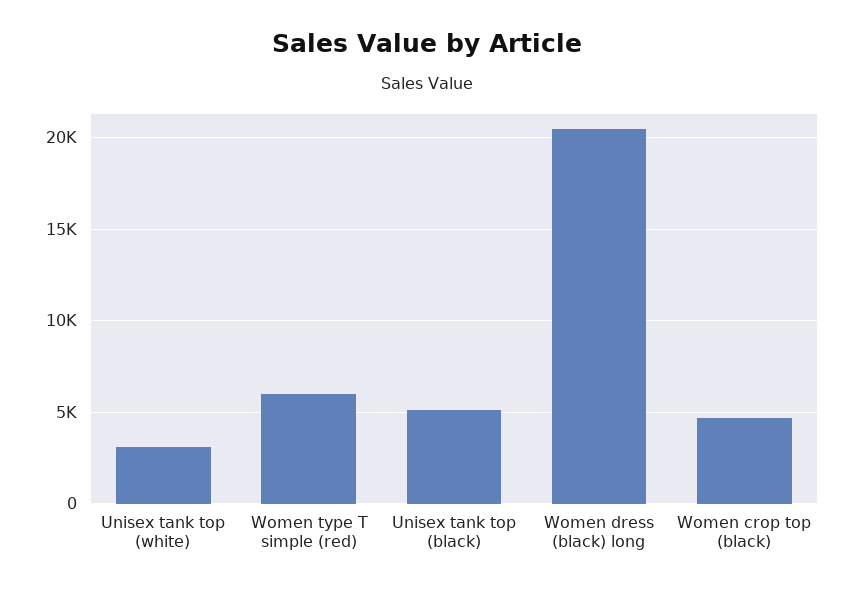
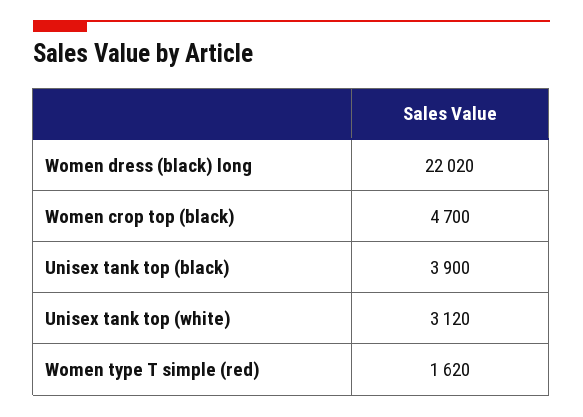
  {
    "Unisex tank top (white)": 3120,
-   "Women type T simple (red)": 6000,
+   "Women type T simple (red)": 1620,
-   "Unisex tank top (black)": 5000,
+   "Unisex tank top (black)": 3900,
-   "Women dress (black) long": 20500,
+   "Women dress (black) long": 22020,
    "Women crop top (black)": 4700
  }

